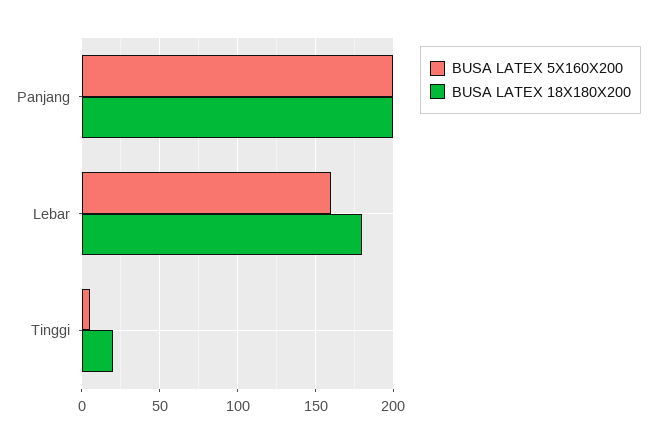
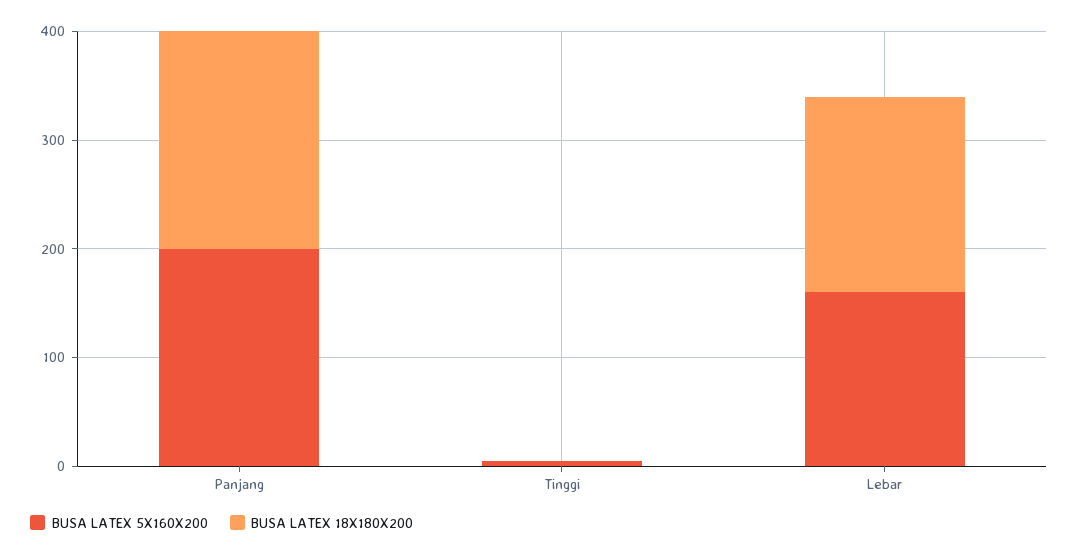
  {
    "BUSA LATEX 5X160X200": {
      "Panjang": 200,
      "Lebar": 160,
      "Tinggi": 5
    },
    "BUSA LATEX 18X180X200": {
      "Panjang": 200,
      "Lebar": 180,
-     "Tinggi": 20
+     "Tinggi": 0
    }
  }

